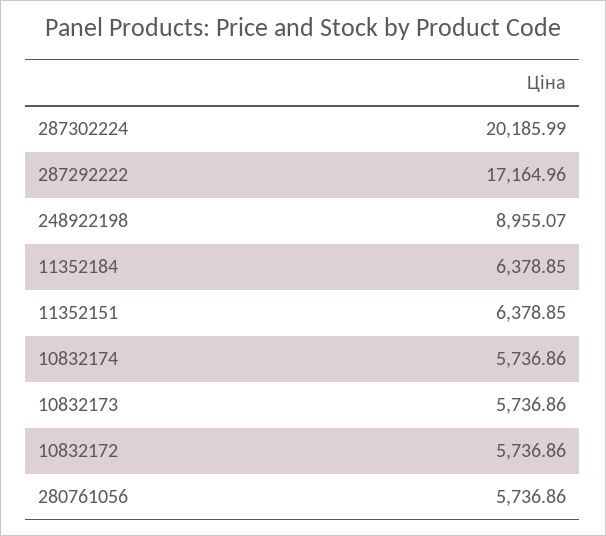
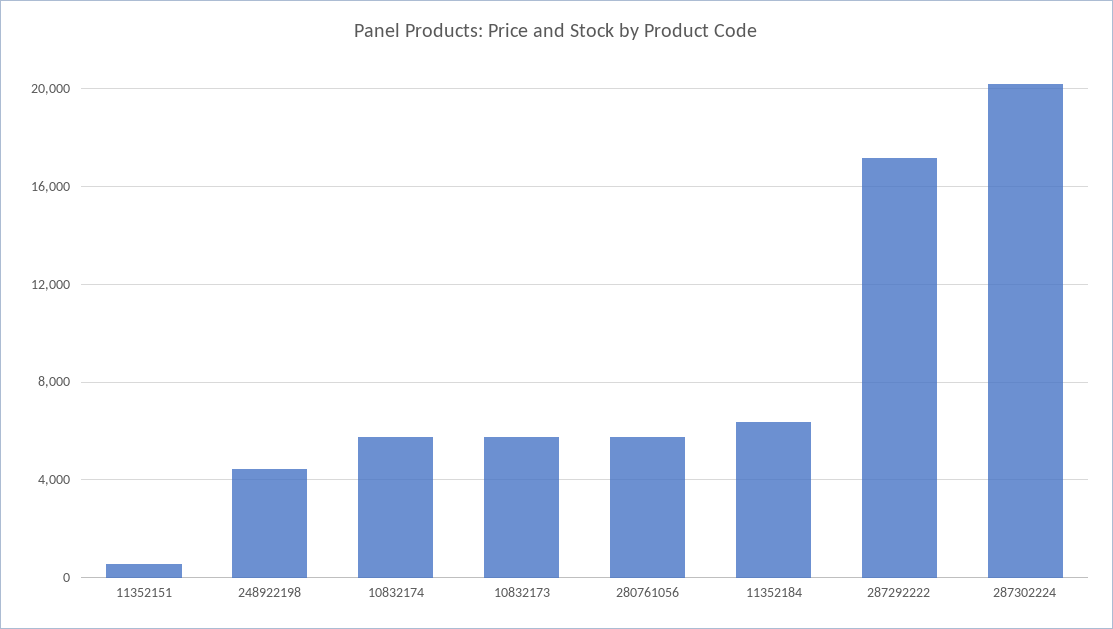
  {
    "287302224": 20185.99,
    "287292222": 17164.96,
-   "248922198": 8955.07,
+   "248922198": 4500,
    "11352184": 6378.85,
-   "11352151": 6378.85,
+   "11352151": 500,
    "10832174": 5736.86,
    "10832173": 5736.86,
-   "10832172": 5736.86,
    "280761056": 5736.86
  }

